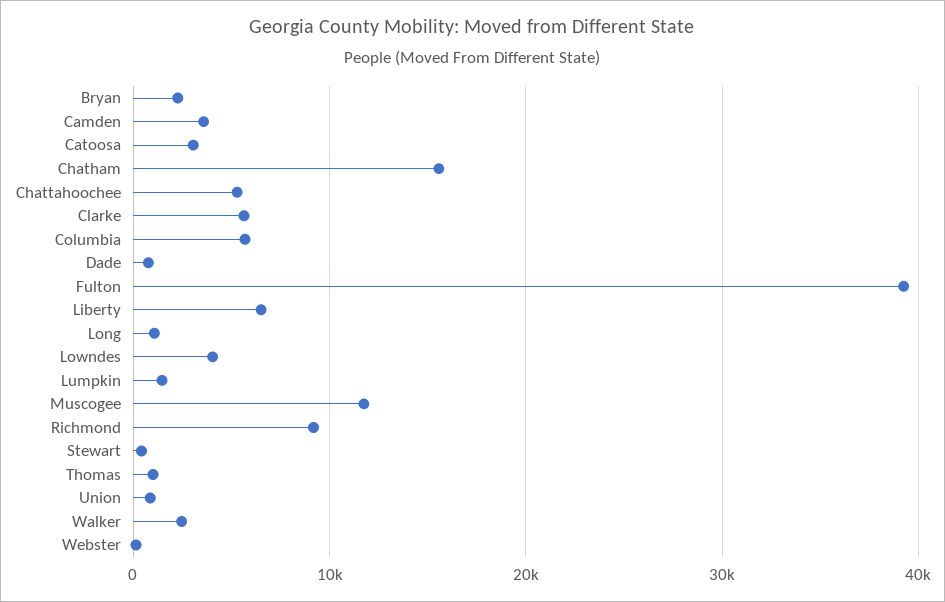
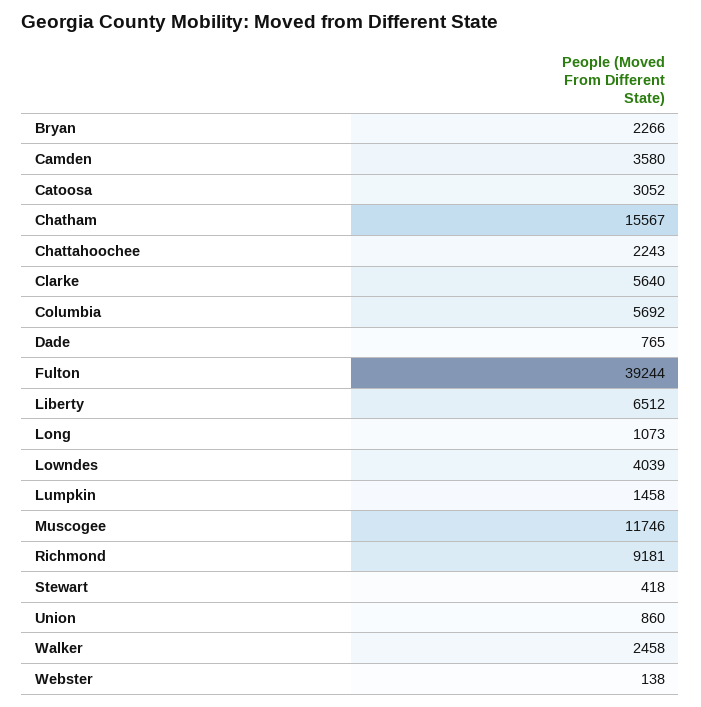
  {
    "Bryan": 2266,
    "Camden": 3580,
    "Catoosa": 3052,
    "Chatham": 15567,
-   "Chattahoochee": 5000,
+   "Chattahoochee": 2243,
    "Clarke": 5640,
    "Columbia": 5692,
    "Dade": 765,
    "Fulton": 39244,
    "Liberty": 6512,
    "Long": 1073,
    "Lowndes": 4039,
    "Lumpkin": 1458,
    "Muscogee": 11746,
    "Richmond": 9181,
    "Stewart": 418,
-   "Thomas": 1000,
    "Union": 860,
    "Walker": 2458,
    "Webster": 138
  }

